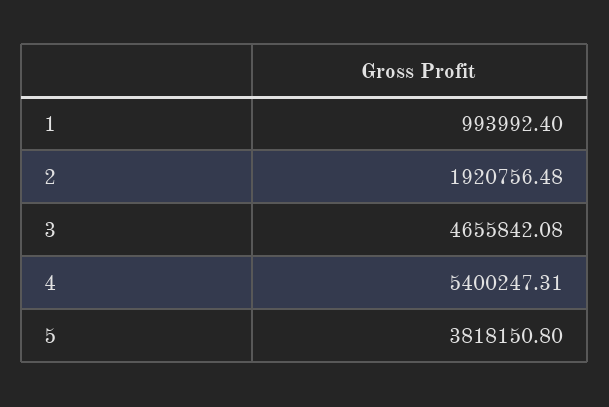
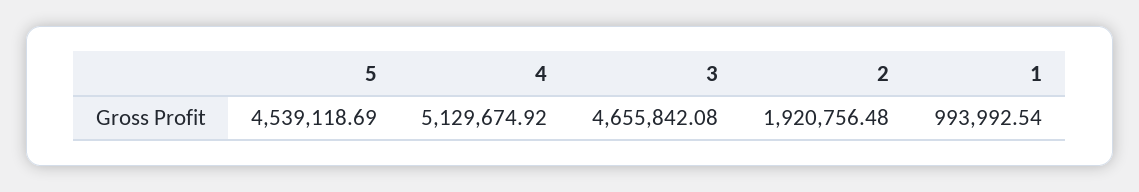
  {
-   "1": 993992.4,
+   "1": 993992.54,
    "2": 1920756.48,
    "3": 4655842.08,
-   "4": 5400247.31,
+   "4": 5129674.92,
-   "5": 3818150.8
+   "5": 4539118.69
  }

